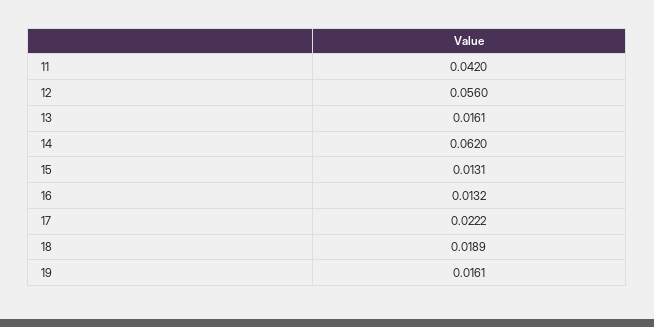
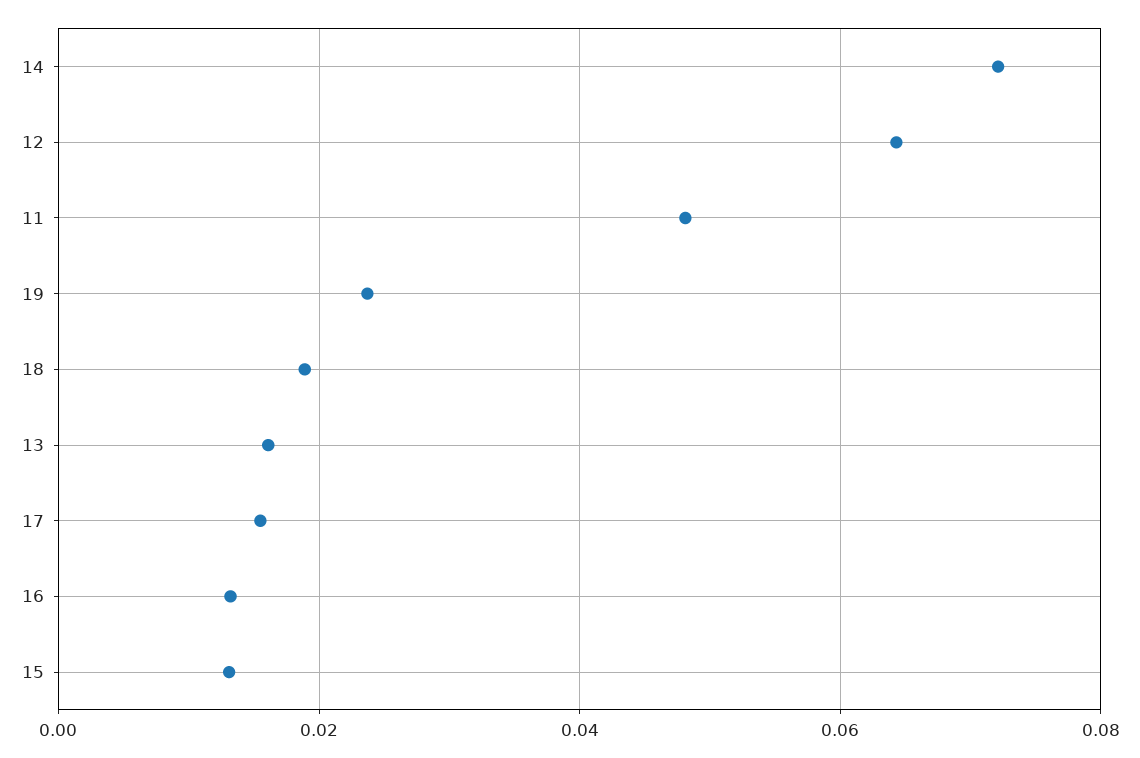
  {
-   "11": 0.042,
+   "11": 0.048,
-   "12": 0.056,
+   "12": 0.064,
    "13": 0.0161,
-   "14": 0.062,
+   "14": 0.072,
    "15": 0.0131,
    "16": 0.0132,
-   "17": 0.0222,
+   "17": 0.016,
    "18": 0.0189,
-   "19": 0.0161
+   "19": 0.024
  }

